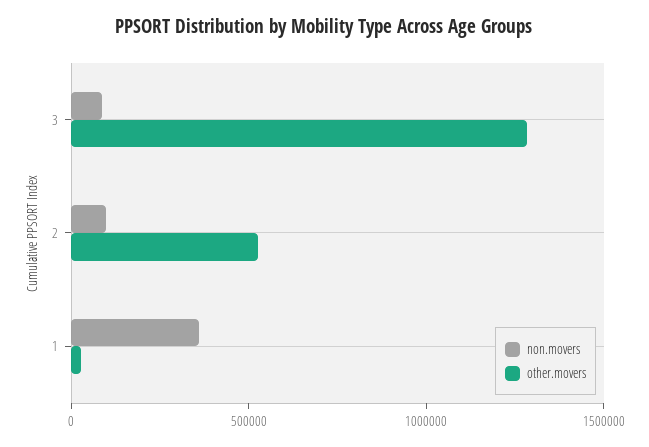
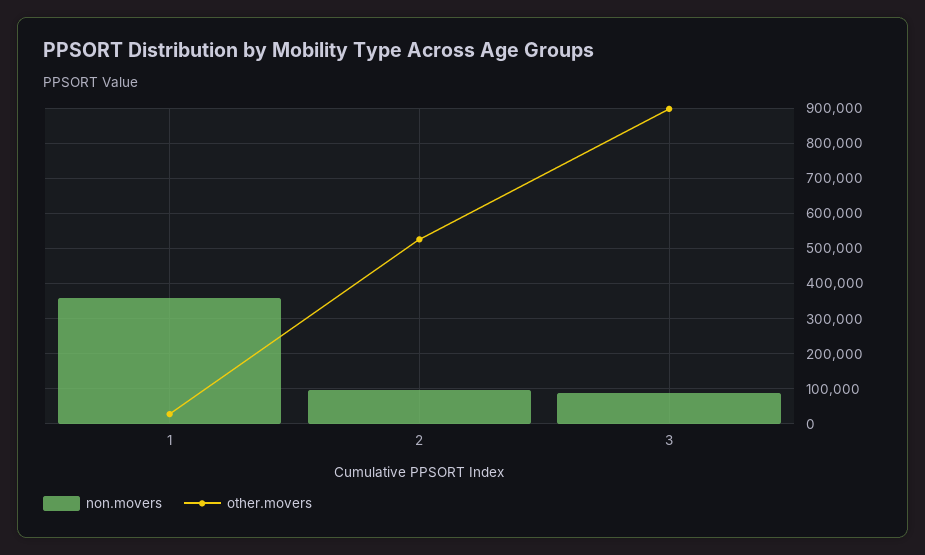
  {
    "non.movers": {
      "3": 80000,
      "2": 100000,
      "1": 360000
    },
    "other.movers": {
-     "3": 1300000,
+     "3": 900000,
      "2": 520000,
      "1": 20000
    }
  }

